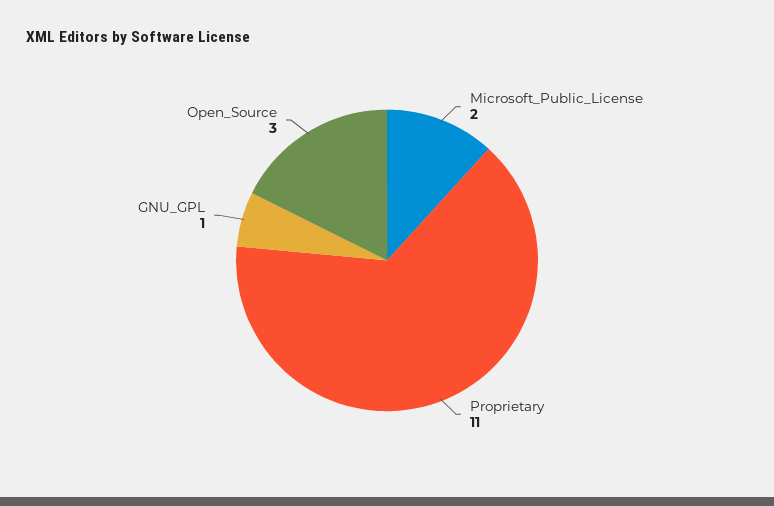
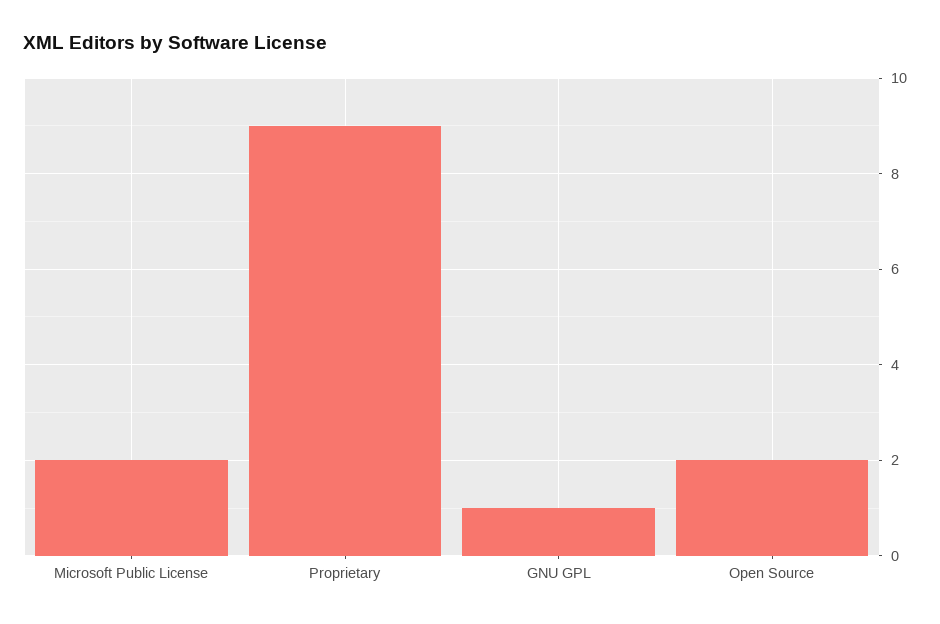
  {
    "Microsoft_Public_License": 2,
-   "Proprietary": 11,
+   "Proprietary": 9,
    "GNU_GPL": 1,
-   "Open_Source": 3
+   "Open_Source": 2
  }

